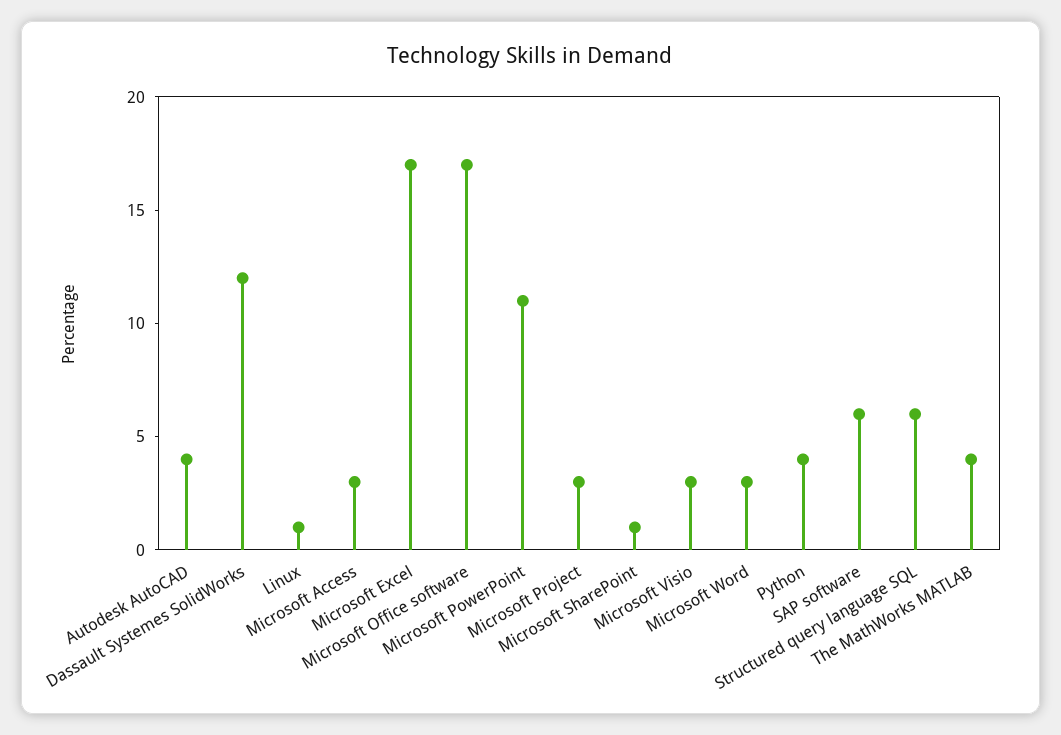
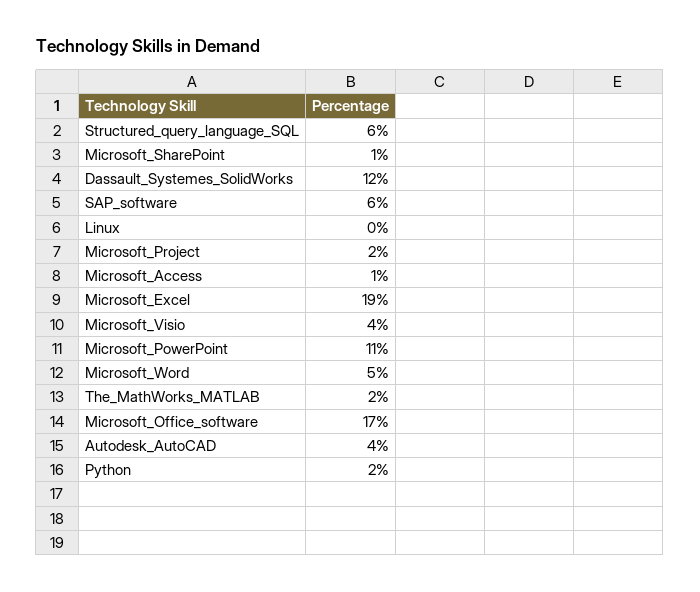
  {
    "Autodesk AutoCAD": 4,
    "Dassault Systemes SolidWorks": 12,
-   "Linux": 1,
+   "Linux": 0,
-   "Microsoft Access": 3,
+   "Microsoft Access": 1,
-   "Microsoft Excel": 17,
+   "Microsoft Excel": 19,
    "Microsoft Office software": 17,
    "Microsoft PowerPoint": 11,
-   "Microsoft Project": 3,
+   "Microsoft Project": 2,
    "Microsoft SharePoint": 1,
-   "Microsoft Visio": 3,
+   "Microsoft Visio": 4,
-   "Microsoft Word": 3,
+   "Microsoft Word": 5,
-   "Python": 4,
+   "Python": 2,
    "SAP software": 6,
    "Structured query language SQL": 6,
-   "The MathWorks MATLAB": 4
+   "The MathWorks MATLAB": 2
  }

